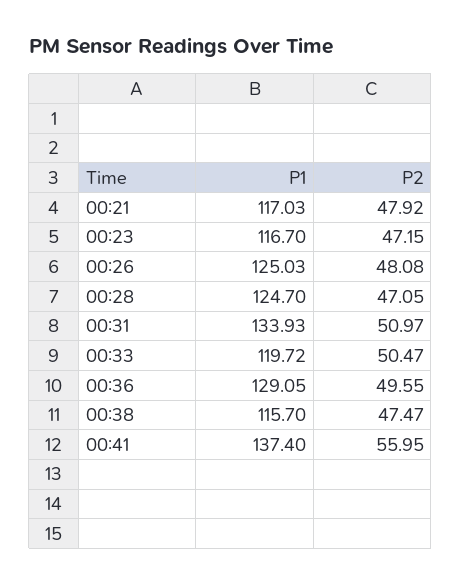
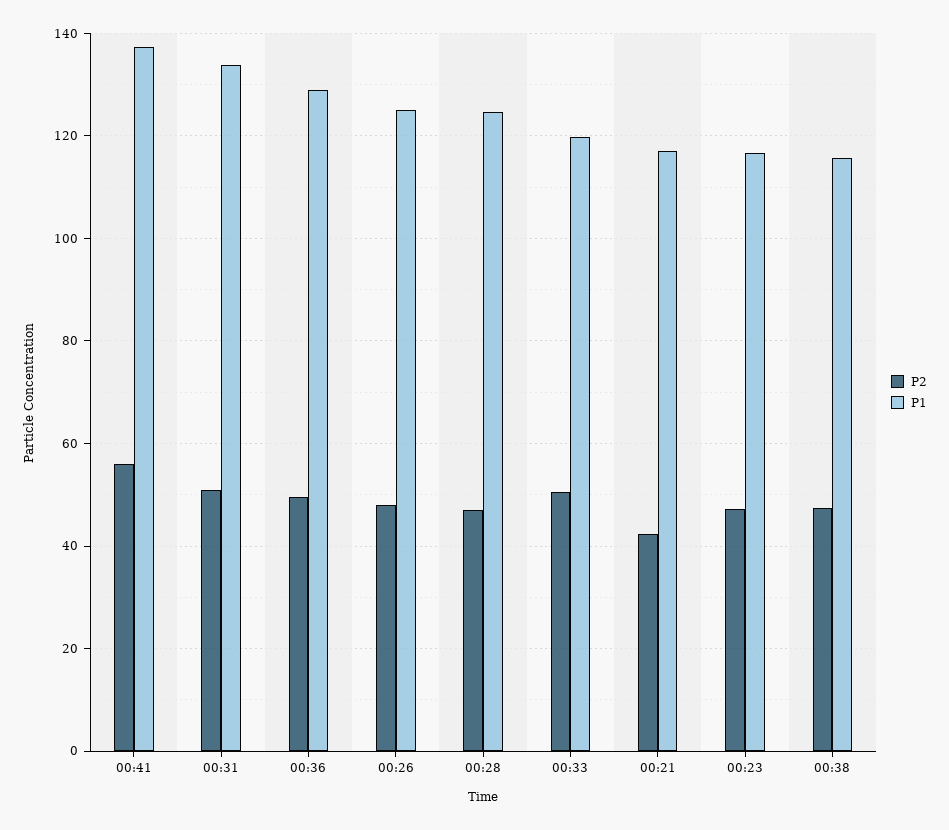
  {
    "P1": {
      "00:21": 117.03,
      "00:23": 116.7,
      "00:26": 125.03,
      "00:28": 124.7,
      "00:31": 133.93,
      "00:33": 119.72,
      "00:36": 129.05,
      "00:38": 115.7,
      "00:41": 137.4
    },
    "P2": {
-     "00:21": 47.92,
+     "00:21": 42,
      "00:23": 47.15,
      "00:26": 48.08,
      "00:28": 47.05,
      "00:31": 50.97,
      "00:33": 50.47,
      "00:36": 49.55,
      "00:38": 47.47,
      "00:41": 55.95
    }
  }

